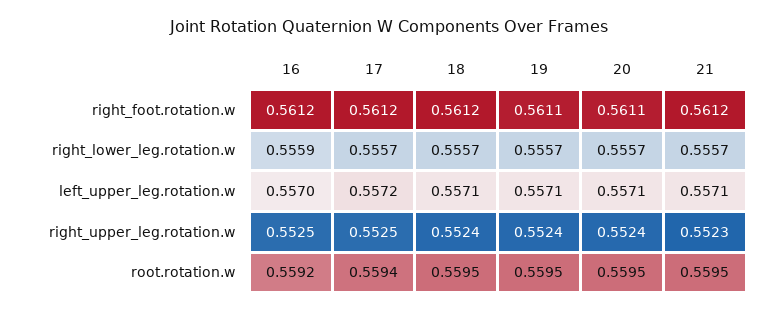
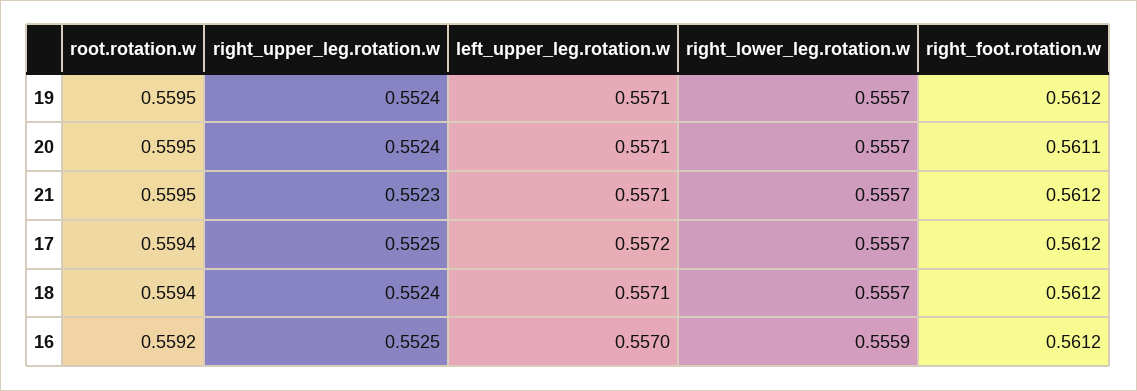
  {
    "16": {
      "right_foot.rotation.w": 0.5612,
      "right_lower_leg.rotation.w": 0.5559,
      "left_upper_leg.rotation.w": 0.557,
      "right_upper_leg.rotation.w": 0.5525,
      "root.rotation.w": 0.5592
    },
    "17": {
      "right_foot.rotation.w": 0.5612,
      "right_lower_leg.rotation.w": 0.5557,
      "left_upper_leg.rotation.w": 0.5572,
      "right_upper_leg.rotation.w": 0.5525,
      "root.rotation.w": 0.5594
    },
    "18": {
      "right_foot.rotation.w": 0.5612,
      "right_lower_leg.rotation.w": 0.5557,
      "left_upper_leg.rotation.w": 0.5571,
      "right_upper_leg.rotation.w": 0.5524,
-     "root.rotation.w": 0.5595
+     "root.rotation.w": 0.5594
    },
    "19": {
-     "right_foot.rotation.w": 0.5611,
+     "right_foot.rotation.w": 0.5612,
      "right_lower_leg.rotation.w": 0.5557,
      "left_upper_leg.rotation.w": 0.5571,
      "right_upper_leg.rotation.w": 0.5524,
      "root.rotation.w": 0.5595
    },
    "20": {
      "right_foot.rotation.w": 0.5611,
      "right_lower_leg.rotation.w": 0.5557,
      "left_upper_leg.rotation.w": 0.5571,
      "right_upper_leg.rotation.w": 0.5524,
      "root.rotation.w": 0.5595
    },
    "21": {
      "right_foot.rotation.w": 0.5612,
      "right_lower_leg.rotation.w": 0.5557,
      "left_upper_leg.rotation.w": 0.5571,
      "right_upper_leg.rotation.w": 0.5523,
      "root.rotation.w": 0.5595
    }
  }

